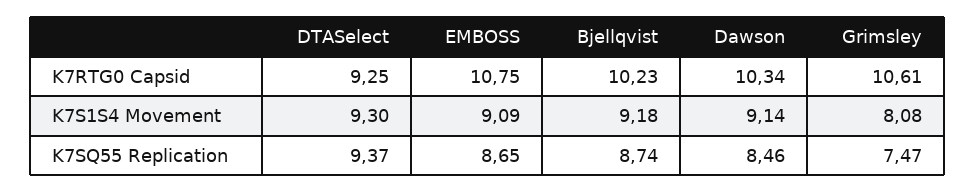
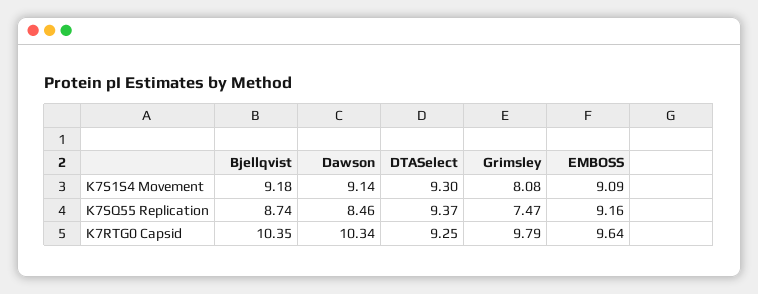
  {
    "DTASelect": {
      "K7RTG0 Capsid": 9.25,
      "K7S1S4 Movement": 9.3,
      "K7SQ55 Replication": 9.37
    },
    "EMBOSS": {
-     "K7RTG0 Capsid": 10.75,
+     "K7RTG0 Capsid": 9.64,
      "K7S1S4 Movement": 9.09,
-     "K7SQ55 Replication": 8.65
+     "K7SQ55 Replication": 9.16
    },
    "Bjellqvist": {
-     "K7RTG0 Capsid": 10.23,
+     "K7RTG0 Capsid": 10.35,
      "K7S1S4 Movement": 9.18,
      "K7SQ55 Replication": 8.74
    },
    "Dawson": {
      "K7RTG0 Capsid": 10.34,
      "K7S1S4 Movement": 9.14,
      "K7SQ55 Replication": 8.46
    },
    "Grimsley": {
-     "K7RTG0 Capsid": 10.61,
+     "K7RTG0 Capsid": 9.79,
      "K7S1S4 Movement": 8.08,
      "K7SQ55 Replication": 7.47
    }
  }

